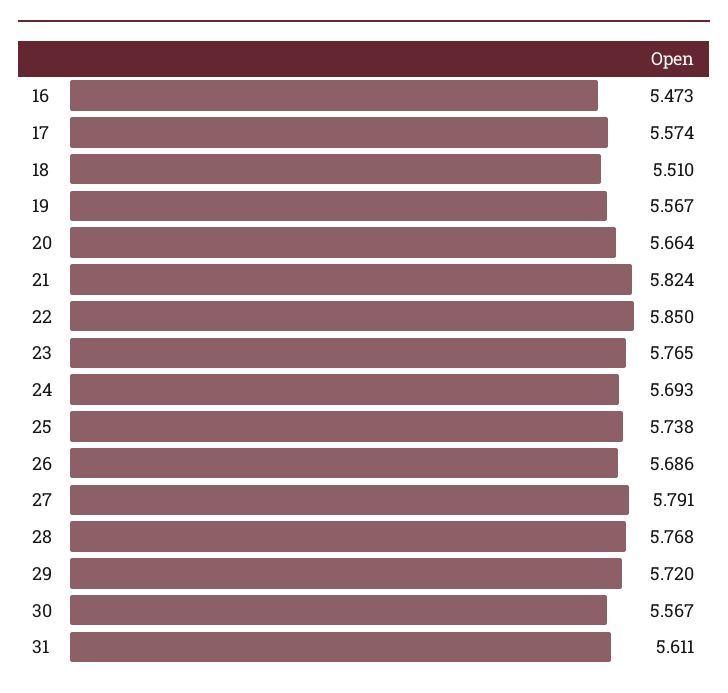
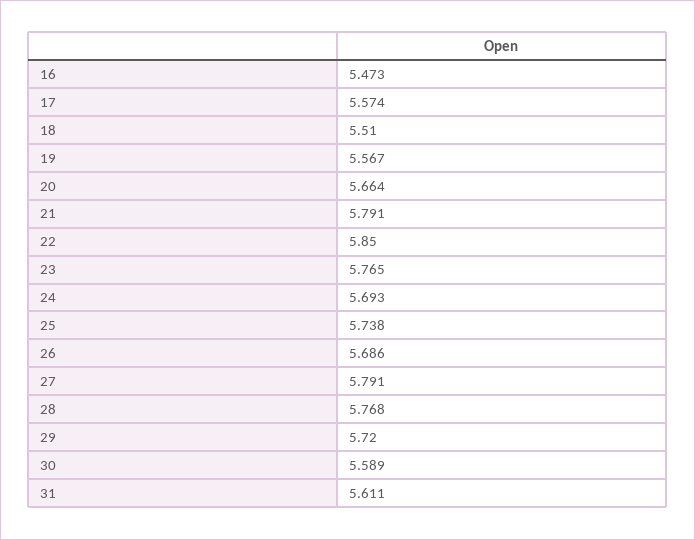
  {
    "16": 5.473,
    "17": 5.574,
    "18": 5.51,
    "19": 5.567,
    "20": 5.664,
-   "21": 5.824,
+   "21": 5.791,
    "22": 5.85,
    "23": 5.765,
    "24": 5.693,
    "25": 5.738,
    "26": 5.686,
    "27": 5.791,
    "28": 5.768,
    "29": 5.72,
-   "30": 5.567,
+   "30": 5.589,
    "31": 5.611
  }

